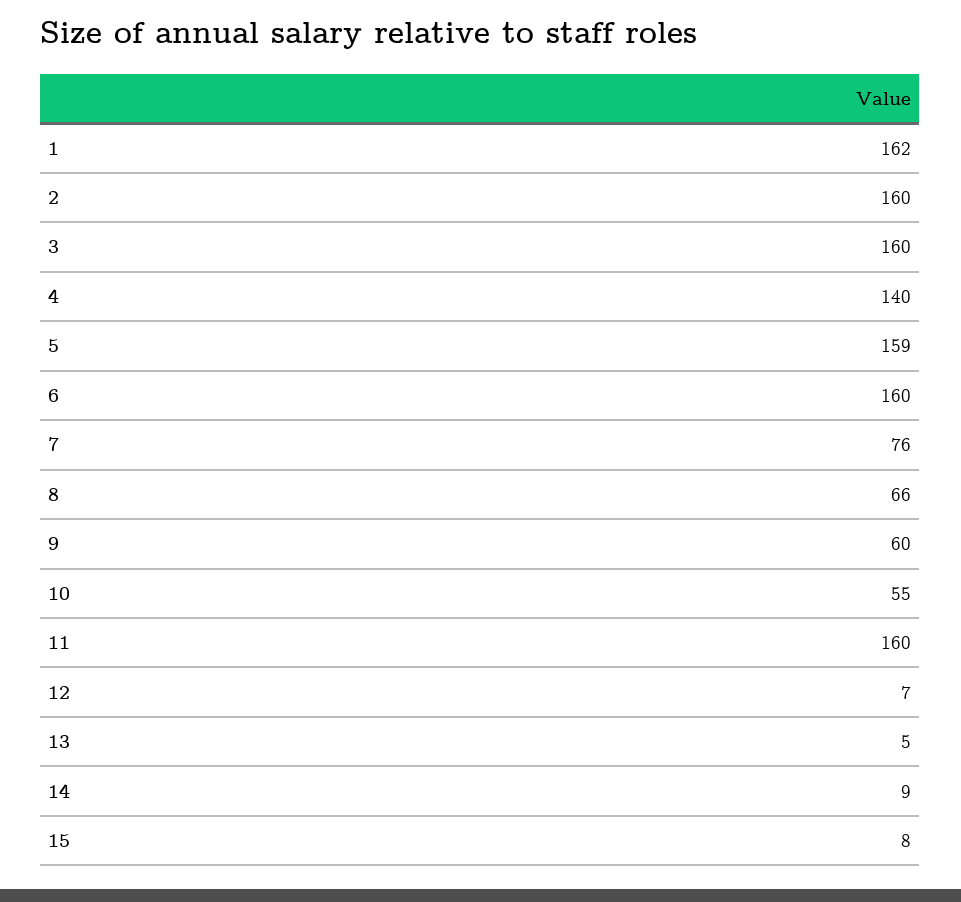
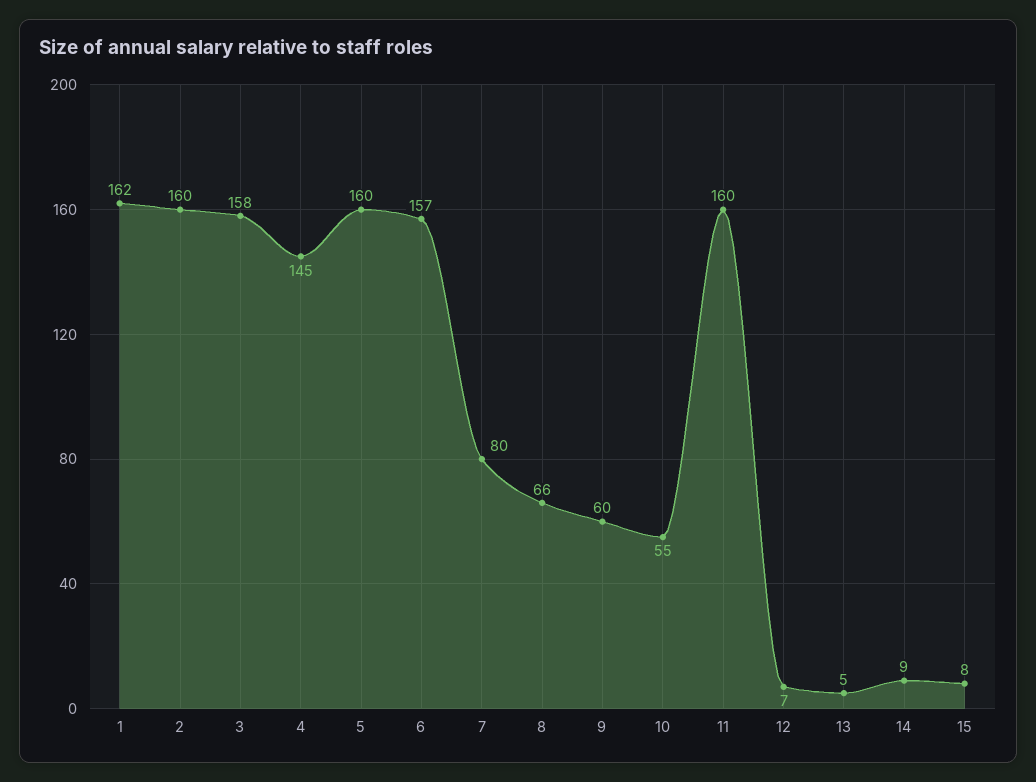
  {
    "1": 162,
    "2": 160,
-   "3": 160,
+   "3": 158,
-   "4": 140,
+   "4": 145,
-   "5": 159,
+   "5": 160,
-   "6": 160,
+   "6": 157,
-   "7": 76,
+   "7": 80,
    "8": 66,
    "9": 60,
    "10": 55,
    "11": 160,
    "12": 7,
    "13": 5,
    "14": 9,
    "15": 8
  }

